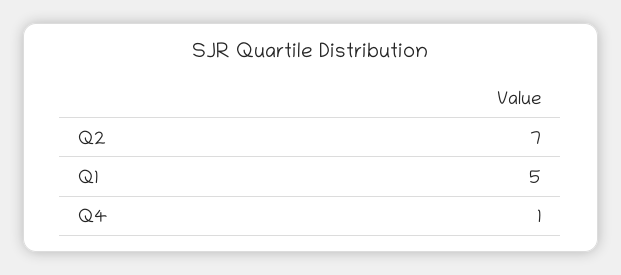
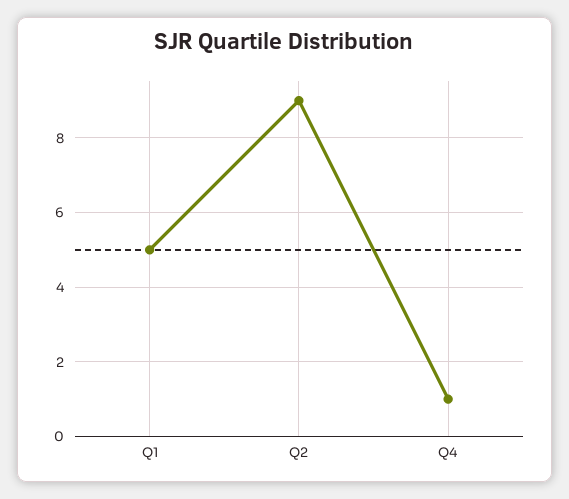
  {
-   "Q2": 7,
+   "Q2": 9,
    "Q1": 5,
    "Q4": 1
  }

